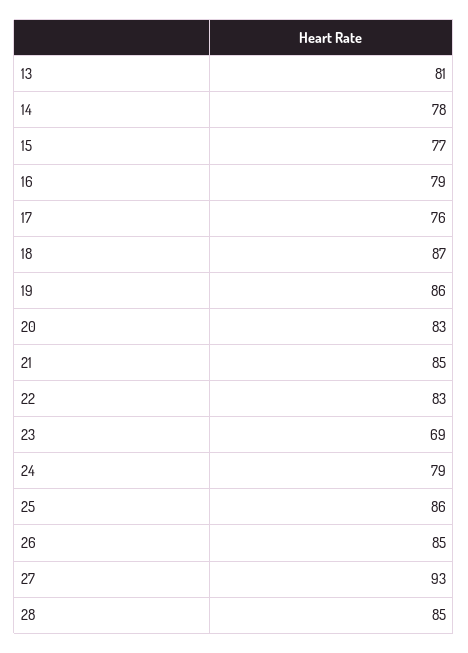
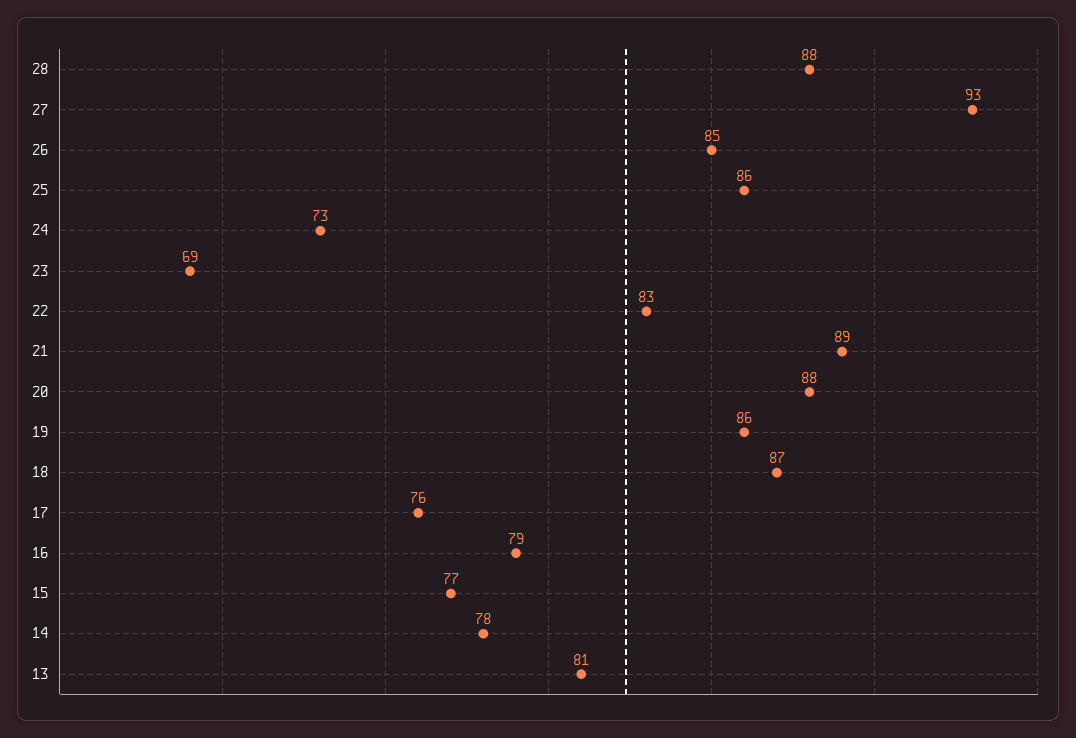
  {
    "13": 81,
    "14": 78,
    "15": 77,
    "16": 79,
    "17": 76,
    "18": 87,
    "19": 86,
-   "20": 83,
+   "20": 88,
-   "21": 85,
+   "21": 89,
    "22": 83,
    "23": 69,
-   "24": 79,
+   "24": 73,
    "25": 86,
    "26": 85,
    "27": 93,
-   "28": 85
+   "28": 88
  }

